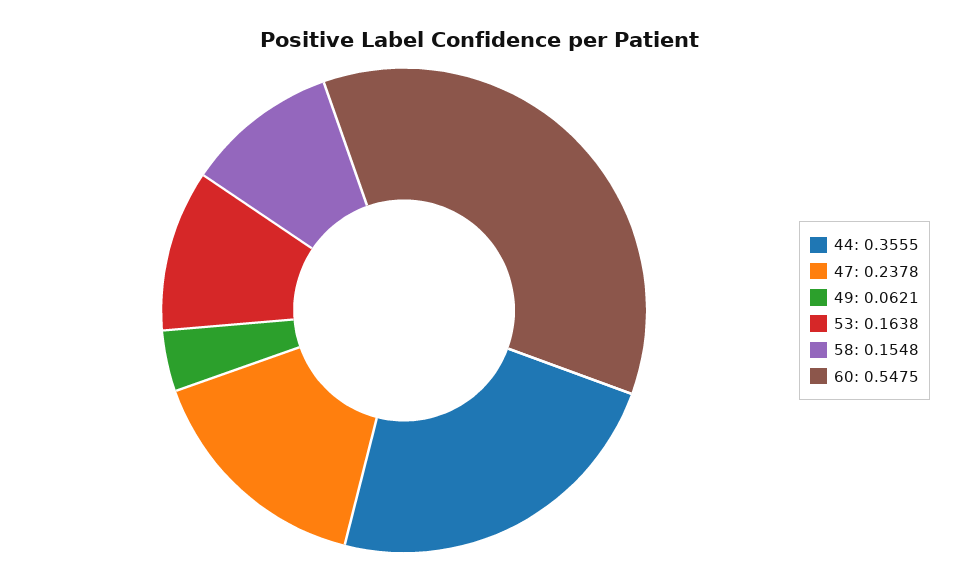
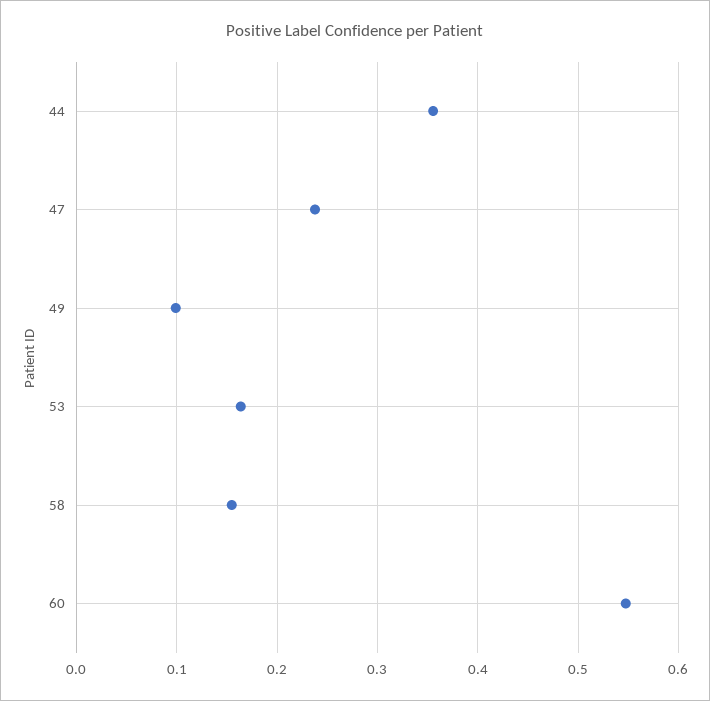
  {
    "44": 0.3555,
    "47": 0.2378,
-   "49": 0.0621,
+   "49": 0.1,
    "53": 0.1638,
    "58": 0.1548,
    "60": 0.5475
  }

